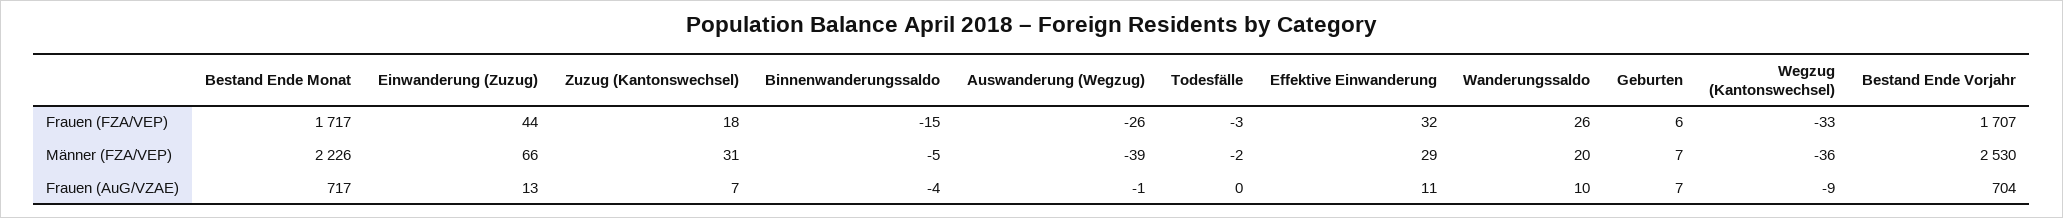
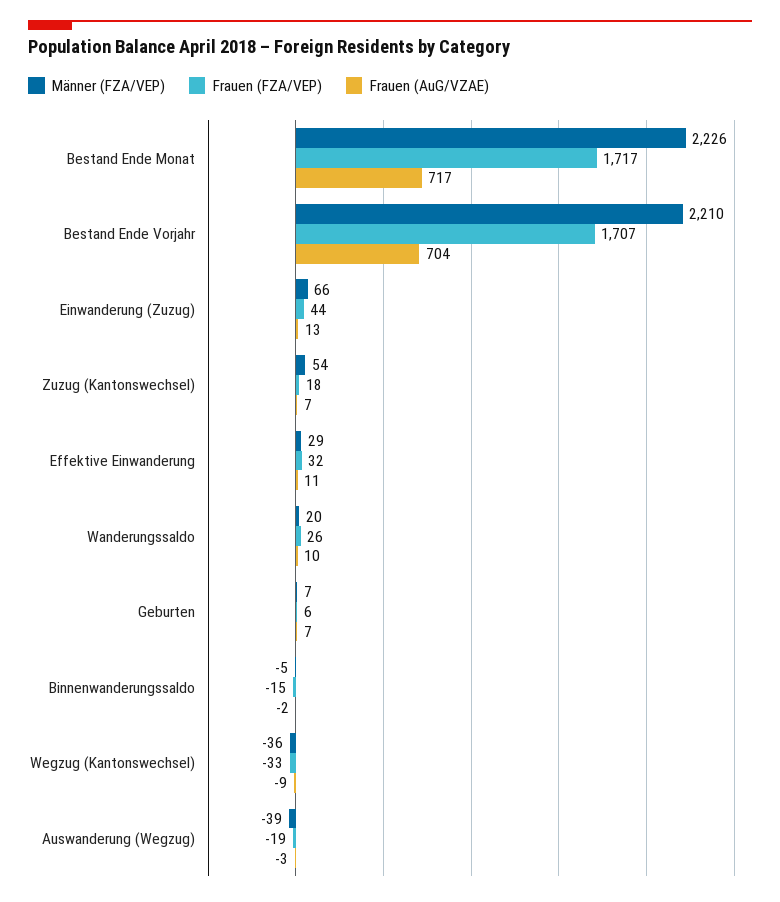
  {
    "Frauen (FZA/VEP)": {
      "Bestand Ende Monat": 1717,
      "Einwanderung (Zuzug)": 44,
      "Zuzug (Kantonswechsel)": 18,
      "Binnenwanderungssaldo": -15,
-     "Auswanderung (Wegzug)": -26,
+     "Auswanderung (Wegzug)": -19,
-     "Todesfälle": -3,
      "Effektive Einwanderung": 32,
      "Wanderungssaldo": 26,
      "Geburten": 6,
      "Wegzug (Kantonswechsel)": -33,
      "Bestand Ende Vorjahr": 1707
    },
    "Männer (FZA/VEP)": {
      "Bestand Ende Monat": 2226,
      "Einwanderung (Zuzug)": 66,
-     "Zuzug (Kantonswechsel)": 31,
+     "Zuzug (Kantonswechsel)": 54,
      "Binnenwanderungssaldo": -5,
      "Auswanderung (Wegzug)": -39,
-     "Todesfälle": -2,
      "Effektive Einwanderung": 29,
      "Wanderungssaldo": 20,
      "Geburten": 7,
      "Wegzug (Kantonswechsel)": -36,
-     "Bestand Ende Vorjahr": 2530
+     "Bestand Ende Vorjahr": 2210
    },
    "Frauen (AuG/VZAE)": {
      "Bestand Ende Monat": 717,
      "Einwanderung (Zuzug)": 13,
      "Zuzug (Kantonswechsel)": 7,
-     "Binnenwanderungssaldo": -4,
+     "Binnenwanderungssaldo": -2,
-     "Auswanderung (Wegzug)": -1,
+     "Auswanderung (Wegzug)": -3,
-     "Todesfälle": 0,
      "Effektive Einwanderung": 11,
      "Wanderungssaldo": 10,
      "Geburten": 7,
      "Wegzug (Kantonswechsel)": -9,
      "Bestand Ende Vorjahr": 704
    }
  }

